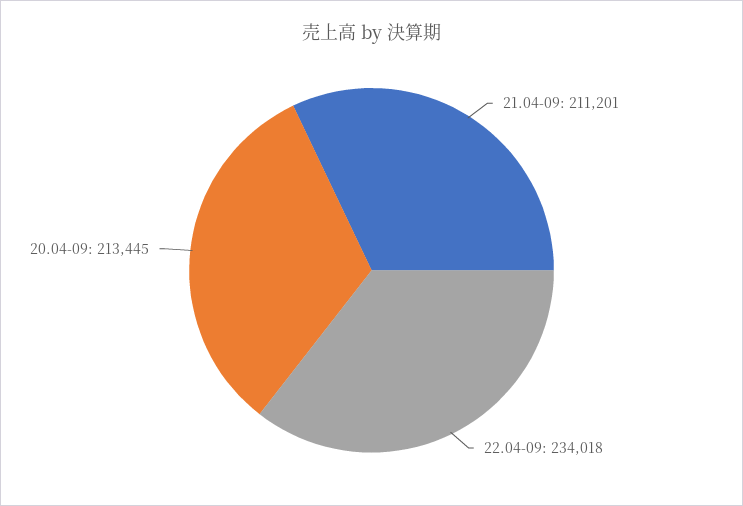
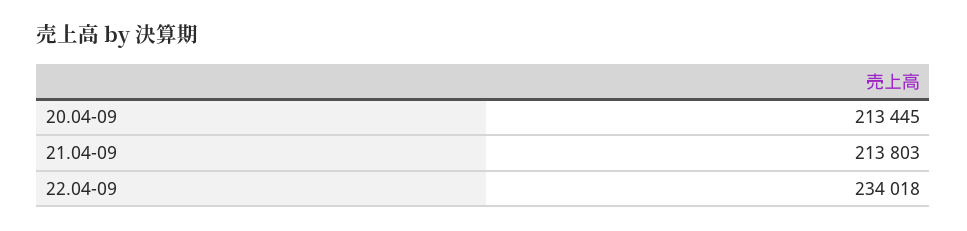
  {
-   "21.04-09": 211201,
+   "21.04-09": 213803,
    "22.04-09": 234018,
    "20.04-09": 213445
  }

